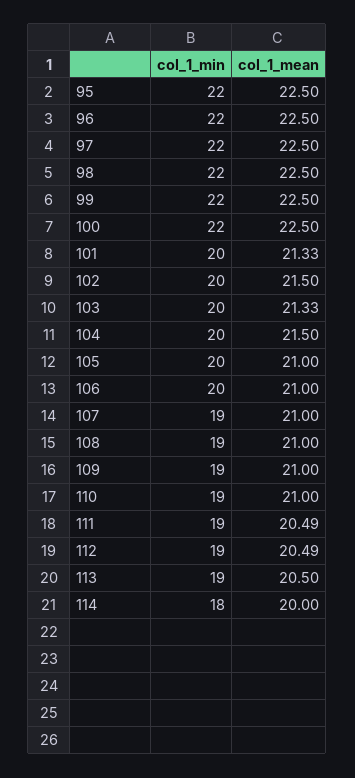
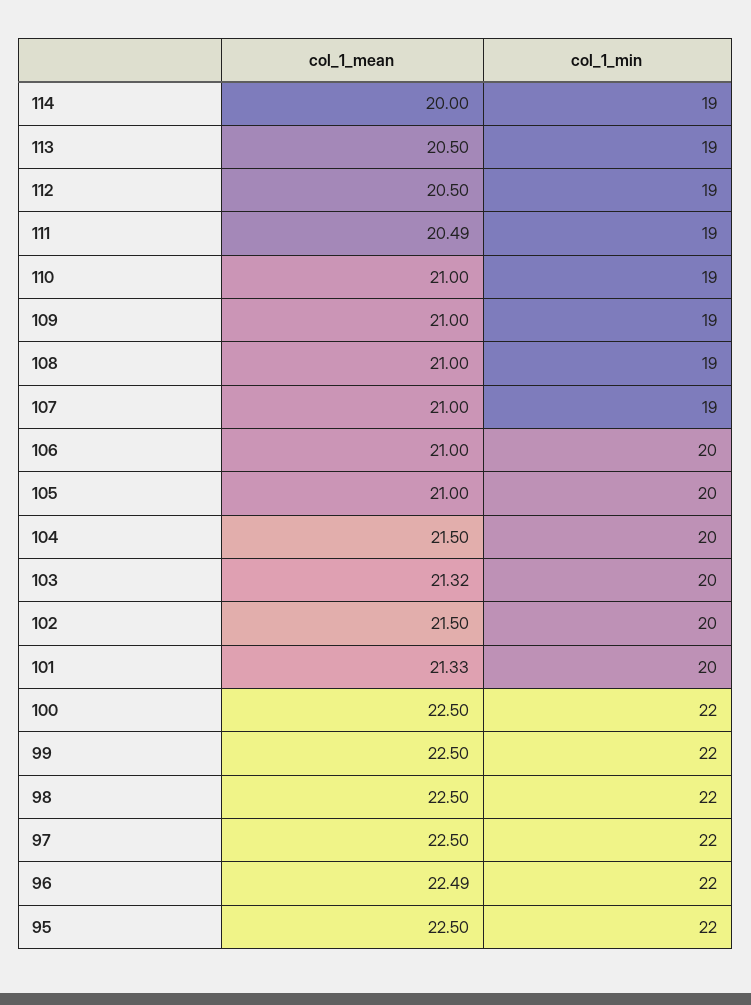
  {
    "col_1_min": {
      "95": 22,
      "96": 22,
      "97": 22,
      "98": 22,
      "99": 22,
      "100": 22,
      "101": 20,
      "102": 20,
      "103": 20,
      "104": 20,
      "105": 20,
      "106": 20,
      "107": 19,
      "108": 19,
      "109": 19,
      "110": 19,
      "111": 19,
      "112": 19,
      "113": 19,
-     "114": 18
+     "114": 19
    },
    "col_1_mean": {
      "95": 22.5,
-     "96": 22.5,
+     "96": 22.49,
      "97": 22.5,
      "98": 22.5,
      "99": 22.5,
      "100": 22.5,
      "101": 21.33,
      "102": 21.5,
-     "103": 21.33,
+     "103": 21.32,
      "104": 21.5,
      "105": 21,
      "106": 21,
      "107": 21,
      "108": 21,
      "109": 21,
      "110": 21,
      "111": 20.49,
-     "112": 20.49,
+     "112": 20.5,
      "113": 20.5,
      "114": 20
    }
  }

